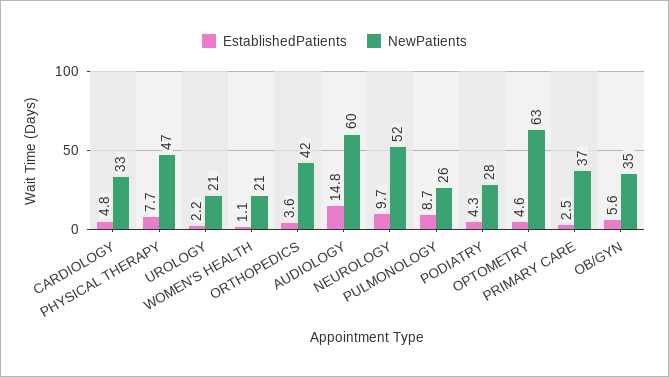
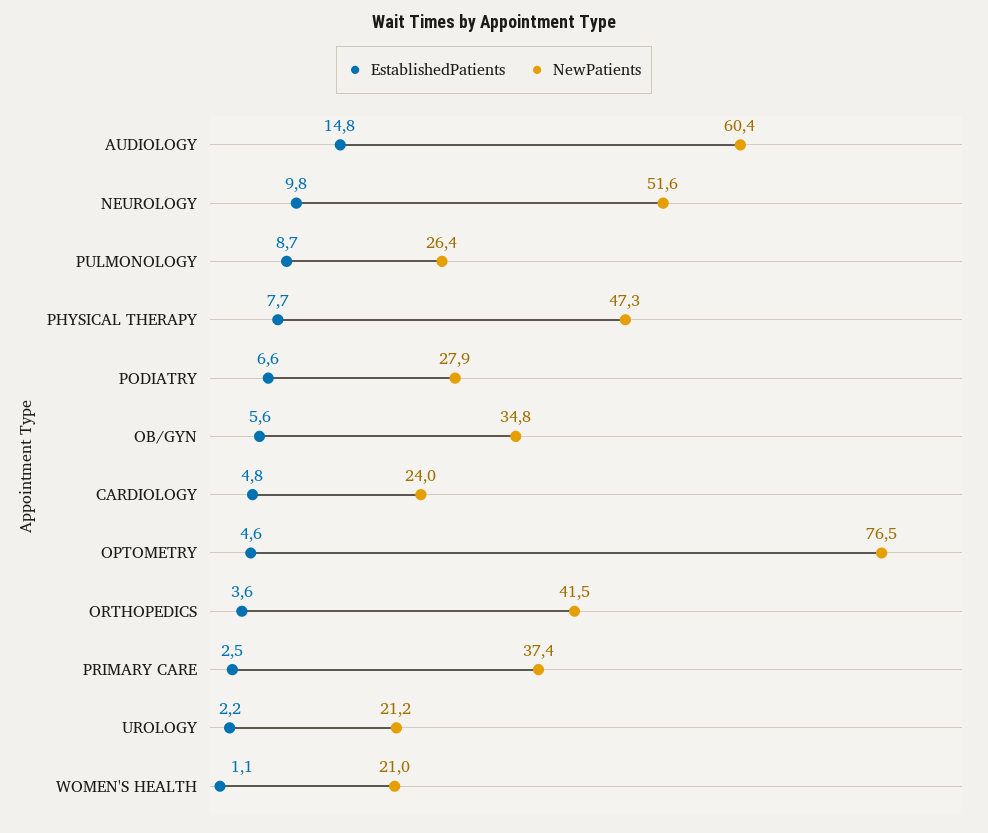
  {
    "EstablishedPatients": {
      "CARDIOLOGY": 4.8,
      "PHYSICAL THERAPY": 7.7,
      "UROLOGY": 2.2,
      "WOMEN'S HEALTH": 1.1,
      "ORTHOPEDICS": 3.6,
      "AUDIOLOGY": 14.8,
-     "NEUROLOGY": 9.7,
+     "NEUROLOGY": 9.8,
      "PULMONOLOGY": 8.7,
-     "PODIATRY": 4.3,
+     "PODIATRY": 6.6,
      "OPTOMETRY": 4.6,
      "PRIMARY CARE": 2.5,
      "OB/GYN": 5.6
    },
    "NewPatients": {
-     "CARDIOLOGY": 33,
+     "CARDIOLOGY": 24,
      "PHYSICAL THERAPY": 47.3,
      "UROLOGY": 21.2,
      "WOMEN'S HEALTH": 21,
      "ORTHOPEDICS": 41.5,
      "AUDIOLOGY": 60.4,
      "NEUROLOGY": 51.6,
      "PULMONOLOGY": 26.4,
      "PODIATRY": 27.9,
-     "OPTOMETRY": 63,
+     "OPTOMETRY": 76.5,
      "PRIMARY CARE": 37.4,
      "OB/GYN": 34.8
    }
  }

